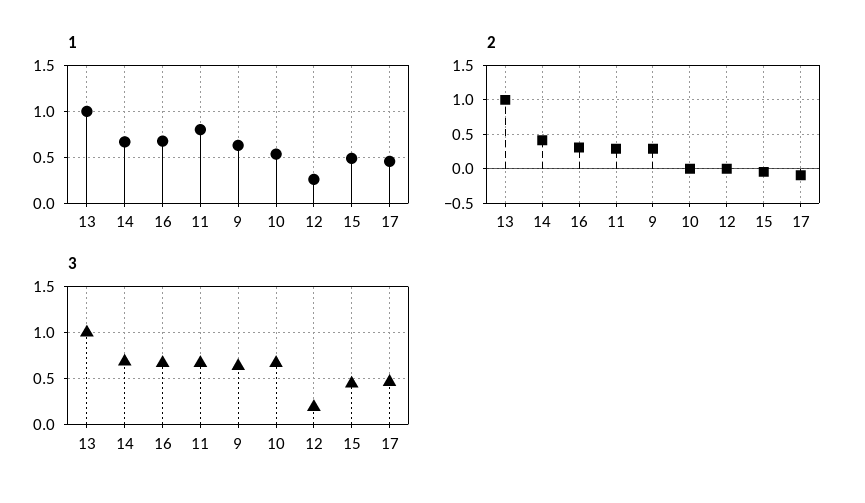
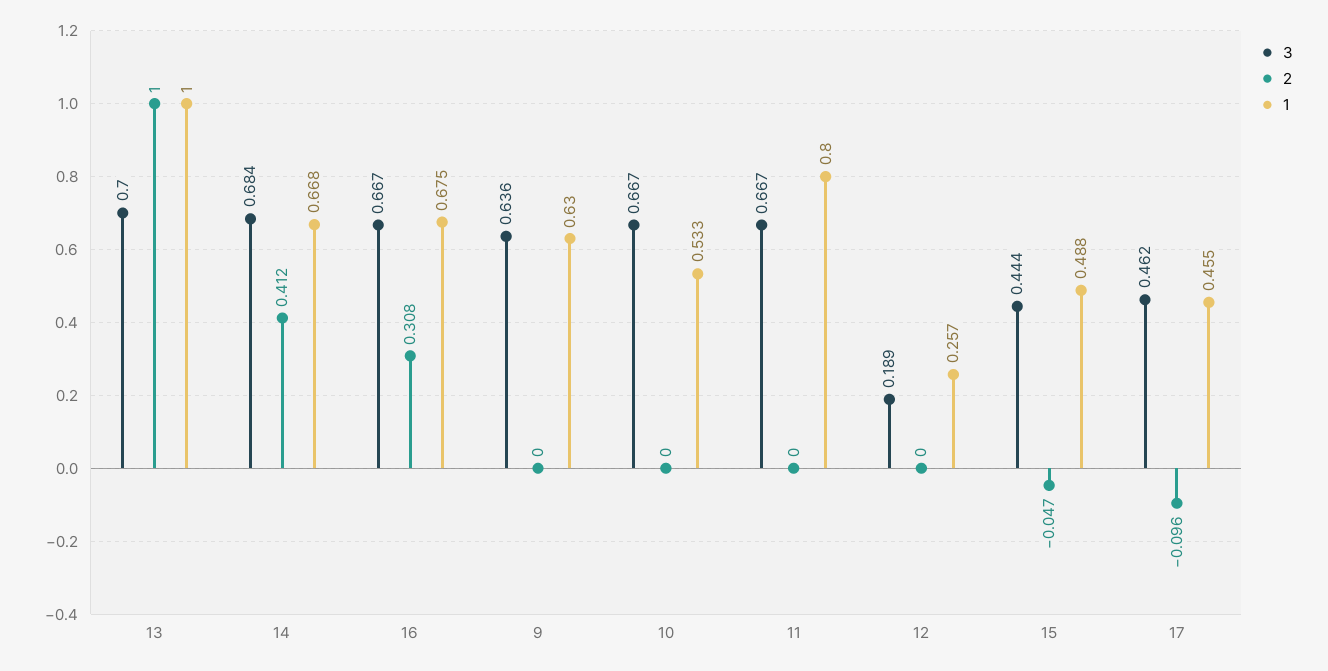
  {
    "1": {
      "13": 1,
      "14": 0.668,
      "16": 0.675,
      "11": 0.8,
      "9": 0.63,
      "10": 0.533,
      "12": 0.257,
      "15": 0.488,
      "17": 0.455
    },
    "2": {
      "13": 1,
      "14": 0.412,
      "16": 0.308,
-     "11": 0.3,
+     "11": 0,
-     "9": 0.3,
+     "9": 0,
      "10": 0,
      "12": 0,
      "15": -0.047,
      "17": -0.096
    },
    "3": {
-     "13": 1,
+     "13": 0.7,
      "14": 0.684,
      "16": 0.667,
      "11": 0.667,
      "9": 0.636,
      "10": 0.667,
      "12": 0.189,
      "15": 0.444,
      "17": 0.462
    }
  }

